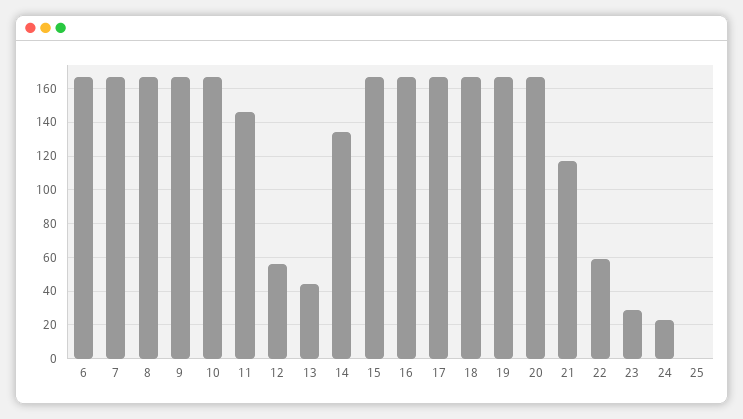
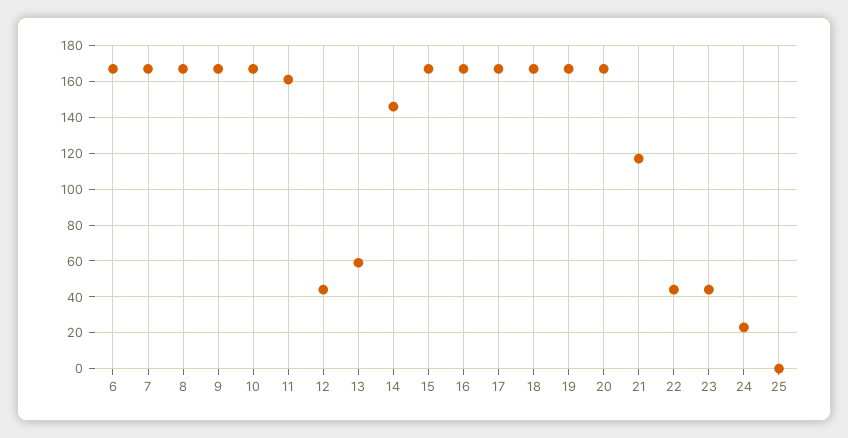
  {
    "6": 165,
    "7": 165,
    "8": 165,
    "9": 165,
    "10": 165,
-   "11": 145,
+   "11": 160,
-   "12": 55,
+   "12": 45,
-   "13": 45,
+   "13": 60,
-   "14": 135,
+   "14": 145,
    "15": 165,
    "16": 165,
    "17": 165,
    "18": 165,
    "19": 165,
    "20": 165,
    "21": 115,
-   "22": 60,
+   "22": 45,
-   "23": 30,
+   "23": 45,
    "24": 25,
    "25": 0
  }

